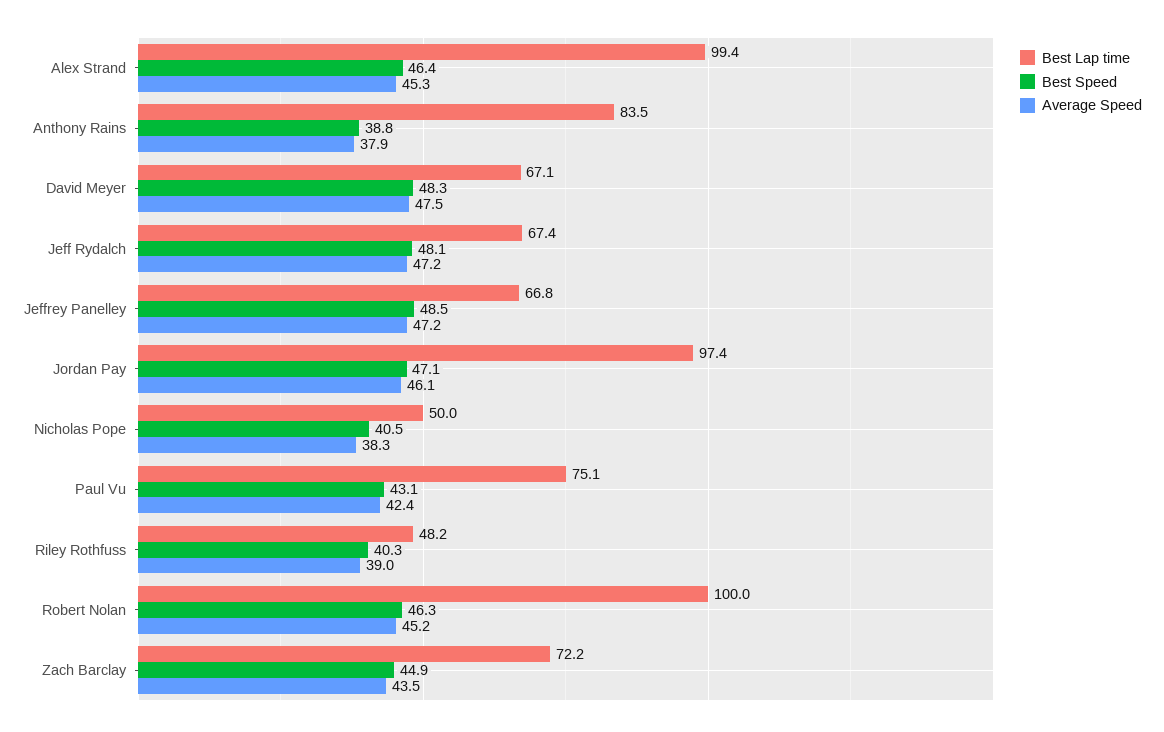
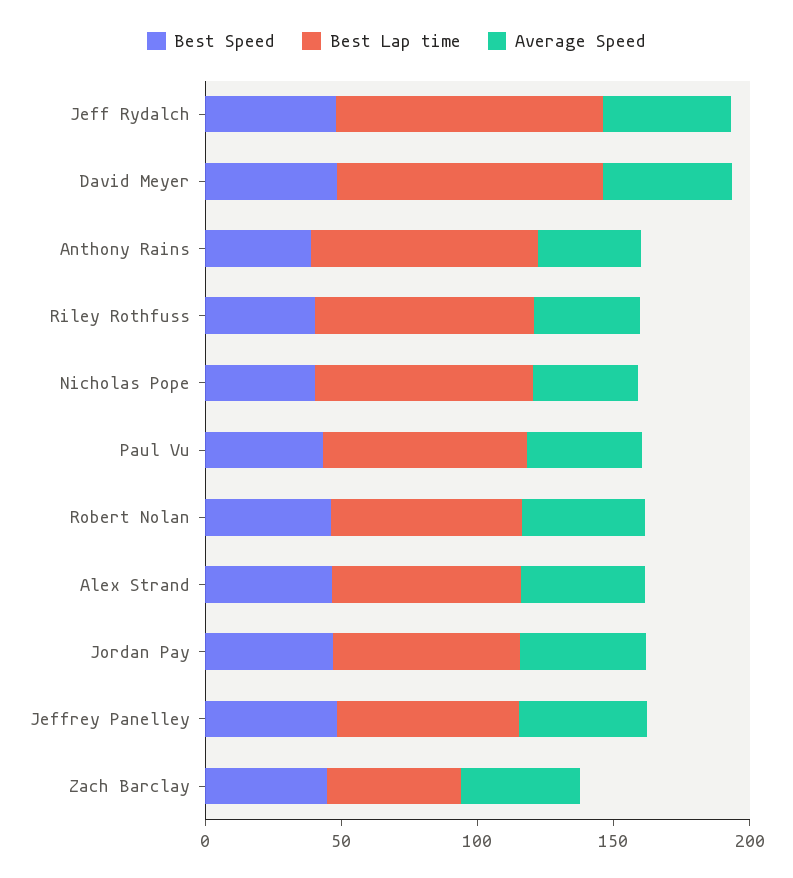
  {
    "Best Lap time": {
-     "Alex Strand": 99.4,
+     "Alex Strand": 70,
      "Anthony Rains": 83.5,
-     "David Meyer": 67.1,
+     "David Meyer": 100,
-     "Jeff Rydalch": 67.4,
+     "Jeff Rydalch": 100,
      "Jeffrey Panelley": 66.8,
-     "Jordan Pay": 97.4,
+     "Jordan Pay": 70,
-     "Nicholas Pope": 50,
+     "Nicholas Pope": 80,
      "Paul Vu": 75.1,
-     "Riley Rothfuss": 48.2,
+     "Riley Rothfuss": 80,
-     "Robert Nolan": 100,
+     "Robert Nolan": 70,
-     "Zach Barclay": 72.2
+     "Zach Barclay": 50
    },
    "Best Speed": {
      "Alex Strand": 46.4,
      "Anthony Rains": 38.8,
      "David Meyer": 48.3,
      "Jeff Rydalch": 48.1,
      "Jeffrey Panelley": 48.5,
      "Jordan Pay": 47.1,
      "Nicholas Pope": 40.5,
      "Paul Vu": 43.1,
      "Riley Rothfuss": 40.3,
      "Robert Nolan": 46.3,
      "Zach Barclay": 44.9
    },
    "Average Speed": {
      "Alex Strand": 45.3,
      "Anthony Rains": 37.9,
      "David Meyer": 47.5,
      "Jeff Rydalch": 47.2,
      "Jeffrey Panelley": 47.2,
      "Jordan Pay": 46.1,
      "Nicholas Pope": 38.3,
      "Paul Vu": 42.4,
      "Riley Rothfuss": 39,
      "Robert Nolan": 45.2,
      "Zach Barclay": 43.5
    }
  }

